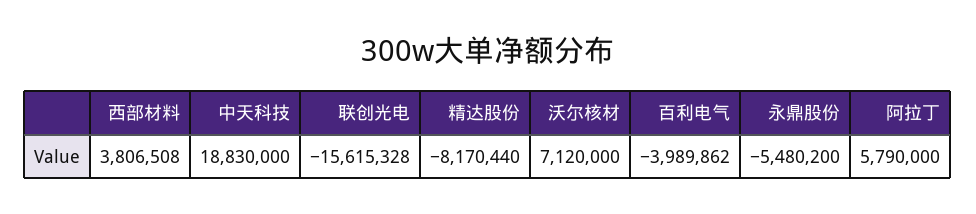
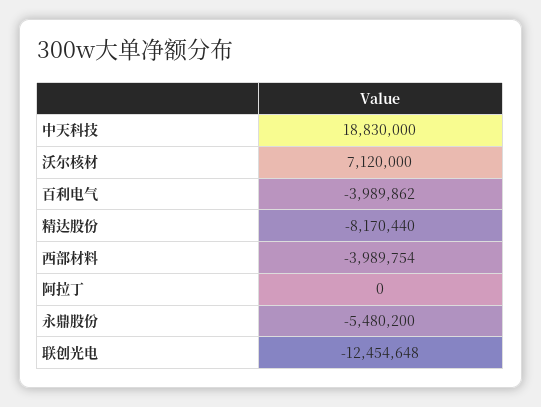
  {
-   "西部材料": 3806508,
+   "西部材料": -3989754,
    "中天科技": 18830000,
-   "联创光电": -15615328,
+   "联创光电": -12454648,
    "精达股份": -8170440,
    "沃尔核材": 7120000,
    "百利电气": -3989862,
    "永鼎股份": -5480200,
-   "阿拉丁": 5790000
+   "阿拉丁": 0
  }

